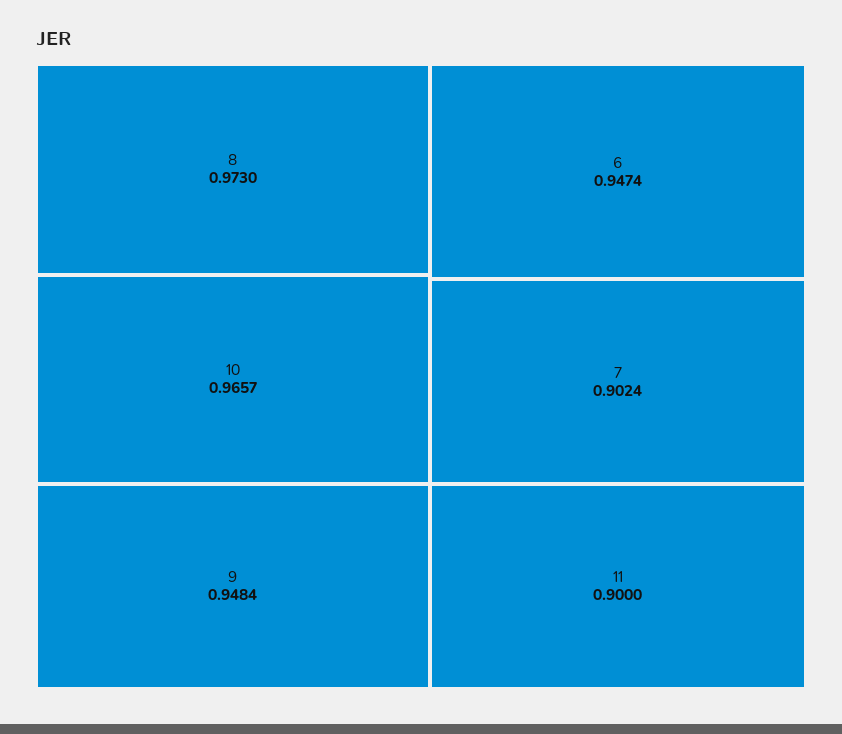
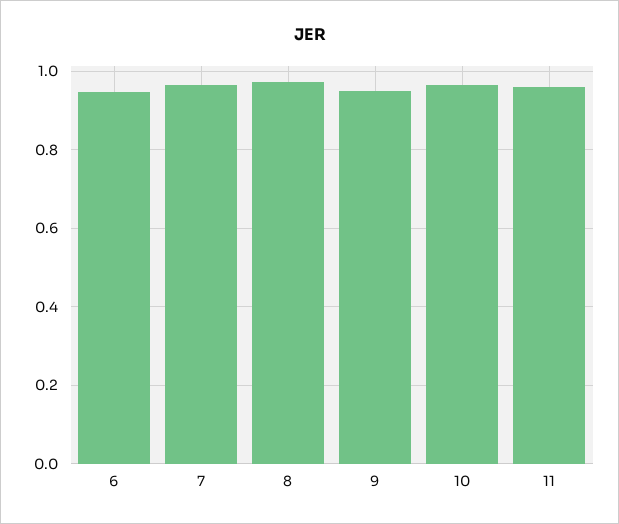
  {
    "8": 0.973,
    "10": 0.9657,
    "9": 0.9484,
    "6": 0.9474,
-   "7": 0.9024,
+   "7": 0.96,
-   "11": 0.9
+   "11": 0.96
  }

